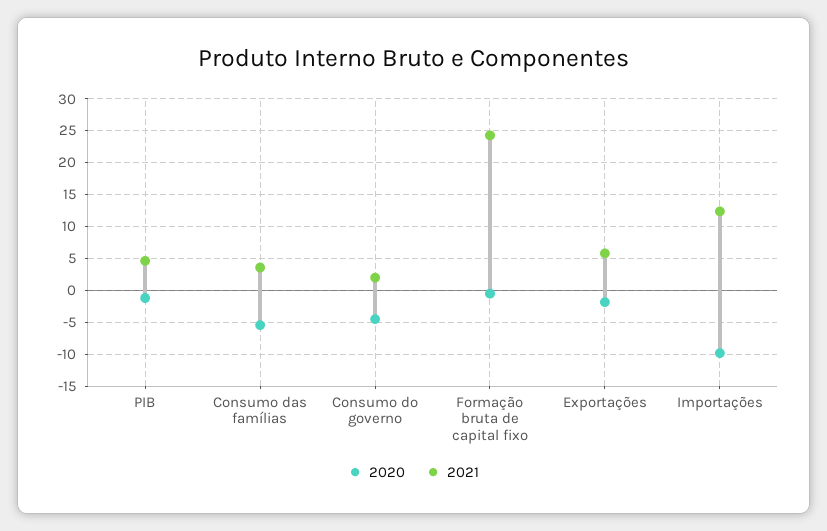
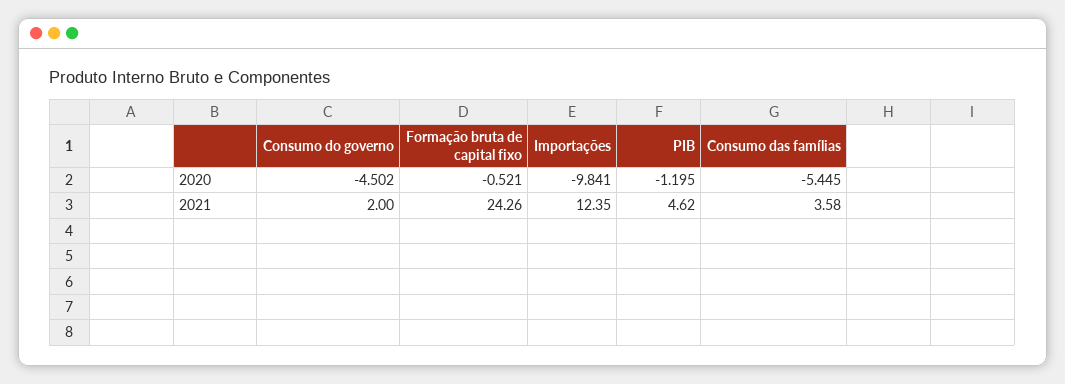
  {
    "2020": {
      "PIB": -1.195,
      "Consumo das famílias": -5.445,
      "Consumo do governo": -4.502,
      "Formação bruta de capital fixo": -0.521,
-     "Exportações": -2,
      "Importações": -9.841
    },
    "2021": {
      "PIB": 4.62,
      "Consumo das famílias": 3.58,
      "Consumo do governo": 2,
      "Formação bruta de capital fixo": 24.26,
-     "Exportações": 6,
      "Importações": 12.35
    }
  }

